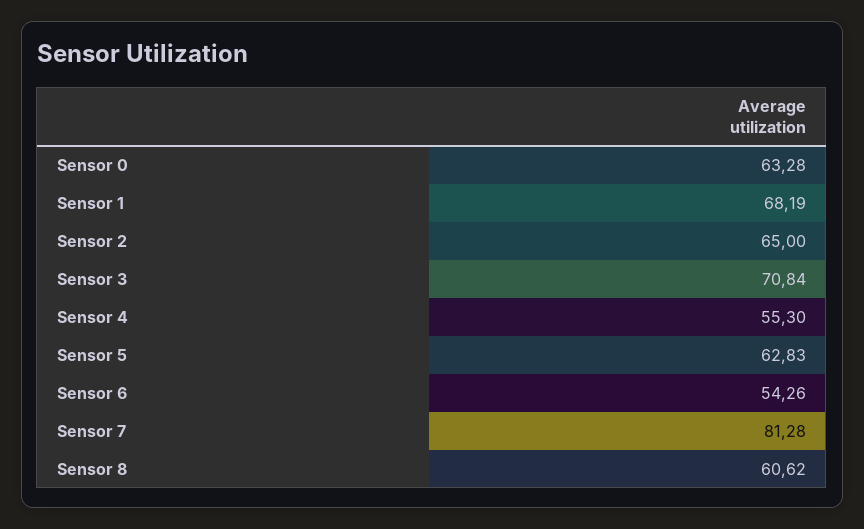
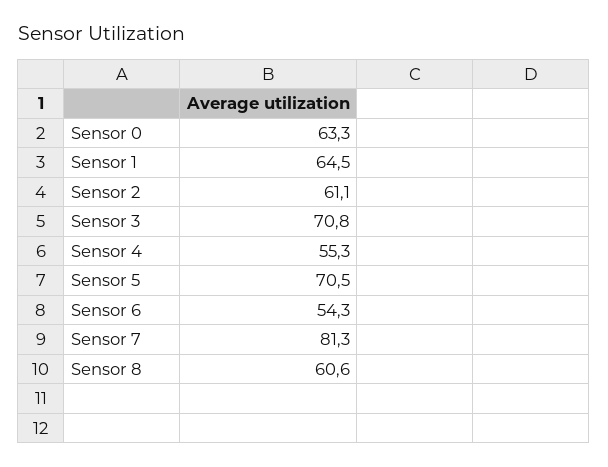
  {
    "Sensor 0": 63.28,
-   "Sensor 1": 68.19,
+   "Sensor 1": 64.5,
-   "Sensor 2": 65,
+   "Sensor 2": 61.1,
    "Sensor 3": 70.84,
    "Sensor 4": 55.3,
-   "Sensor 5": 62.83,
+   "Sensor 5": 70.5,
    "Sensor 6": 54.26,
    "Sensor 7": 81.28,
    "Sensor 8": 60.62
  }

